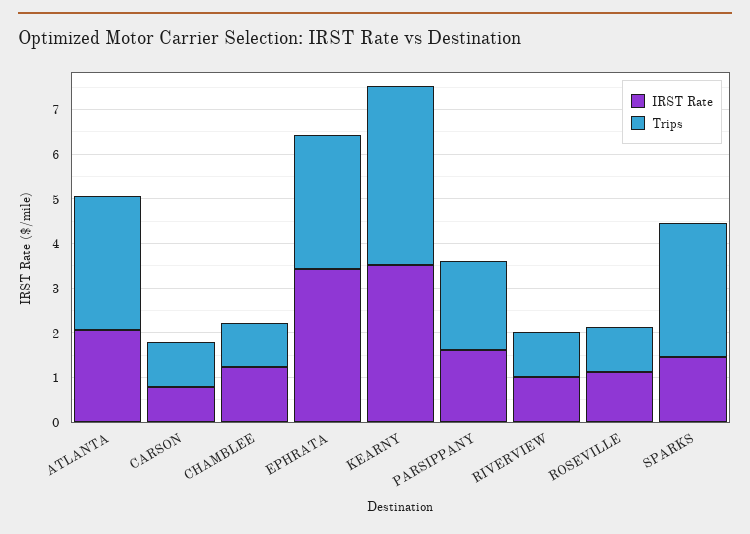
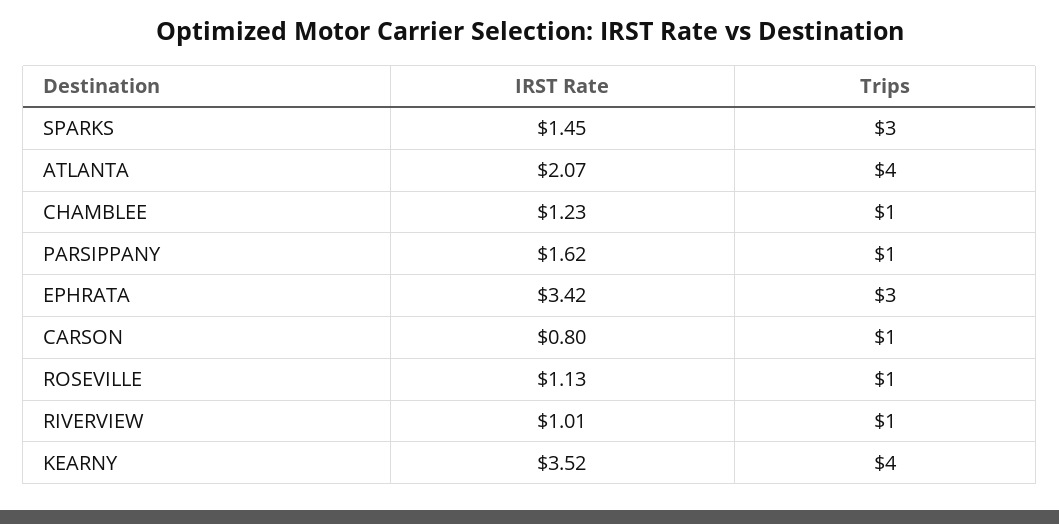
  {
    "IRST Rate": {
      "ATLANTA": 2.07,
      "CARSON": 0.8,
      "CHAMBLEE": 1.23,
      "EPHRATA": 3.42,
      "KEARNY": 3.52,
      "PARSIPPANY": 1.62,
      "RIVERVIEW": 1.01,
      "ROSEVILLE": 1.13,
      "SPARKS": 1.45
    },
    "Trips": {
-     "ATLANTA": 3,
+     "ATLANTA": 4,
      "CARSON": 1,
      "CHAMBLEE": 1,
      "EPHRATA": 3,
      "KEARNY": 4,
-     "PARSIPPANY": 2,
+     "PARSIPPANY": 1,
      "RIVERVIEW": 1,
      "ROSEVILLE": 1,
      "SPARKS": 3
    }
  }

